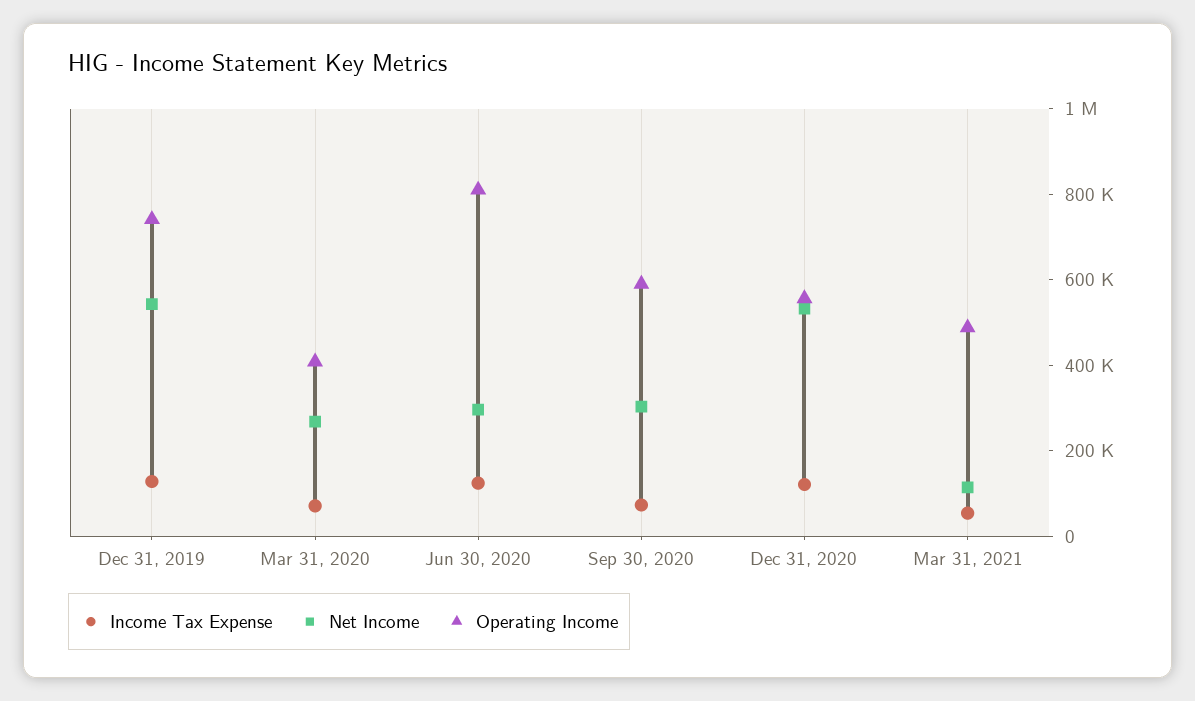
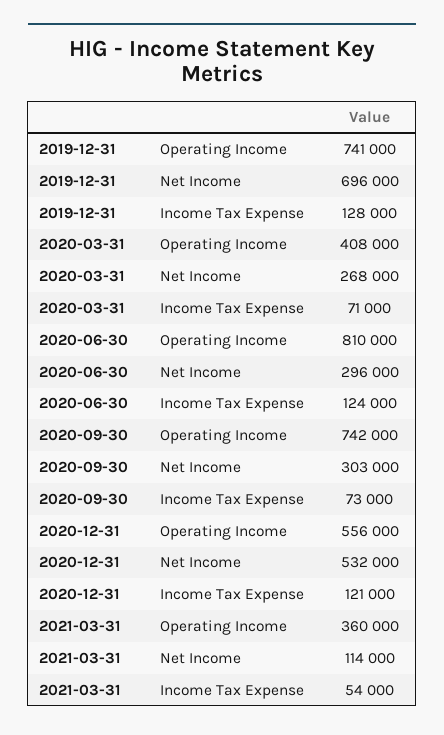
  {
    "Income Tax Expense": {
      "Dec 31, 2019": 128000,
      "Mar 31, 2020": 71000,
      "Jun 30, 2020": 124000,
      "Sep 30, 2020": 73000,
      "Dec 31, 2020": 121000,
      "Mar 31, 2021": 54000
    },
    "Net Income": {
-     "Dec 31, 2019": 550000,
+     "Dec 31, 2019": 696000,
      "Mar 31, 2020": 268000,
      "Jun 30, 2020": 296000,
      "Sep 30, 2020": 303000,
      "Dec 31, 2020": 532000,
      "Mar 31, 2021": 114000
    },
    "Operating Income": {
      "Dec 31, 2019": 741000,
      "Mar 31, 2020": 408000,
      "Jun 30, 2020": 810000,
-     "Sep 30, 2020": 600000,
+     "Sep 30, 2020": 742000,
      "Dec 31, 2020": 556000,
-     "Mar 31, 2021": 500000
+     "Mar 31, 2021": 360000
    }
  }

